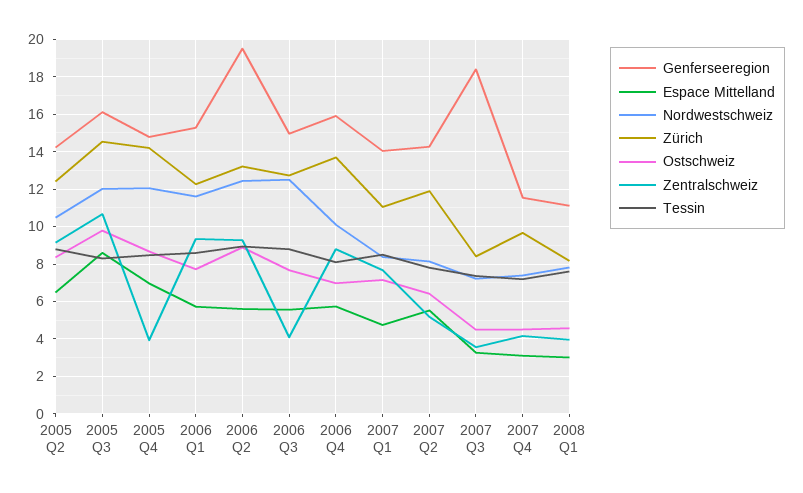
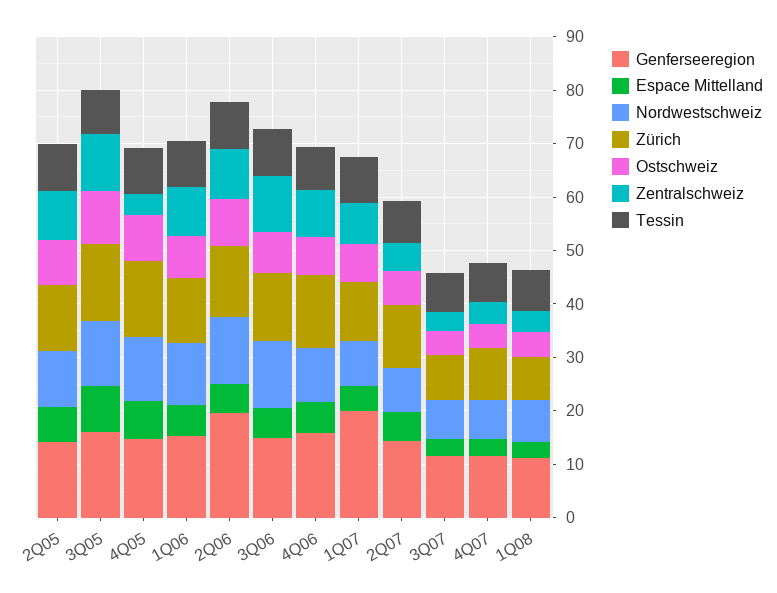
  {
    "Genferseeregion": {
      "2005 Q2": 14,
      "2005 Q3": 16,
      "2005 Q4": 15,
      "2006 Q1": 15.5,
      "2006 Q2": 19.5,
      "2006 Q3": 15,
      "2006 Q4": 16,
-     "2007 Q1": 14,
+     "2007 Q1": 20,
      "2007 Q2": 14.5,
-     "2007 Q3": 18.5,
+     "2007 Q3": 12,
      "2007 Q4": 11.5,
      "2008 Q1": 11
    },
    "Espace Mittelland": {
      "2005 Q2": 6.5,
      "2005 Q3": 8.5,
      "2005 Q4": 7,
      "2006 Q1": 5.5,
      "2006 Q2": 5.5,
      "2006 Q3": 5.5,
      "2006 Q4": 5.5,
      "2007 Q1": 5,
      "2007 Q2": 5.5,
      "2007 Q3": 3.5,
      "2007 Q4": 3,
      "2008 Q1": 3
    },
    "Nordwestschweiz": {
      "2005 Q2": 10.5,
      "2005 Q3": 12,
      "2005 Q4": 12,
      "2006 Q1": 11.5,
      "2006 Q2": 12.5,
      "2006 Q3": 12.5,
      "2006 Q4": 10,
      "2007 Q1": 8.5,
      "2007 Q2": 8,
      "2007 Q3": 7,
      "2007 Q4": 7.5,
      "2008 Q1": 8
    },
    "Zürich": {
      "2005 Q2": 12.5,
      "2005 Q3": 14.5,
      "2005 Q4": 14,
      "2006 Q1": 12.5,
      "2006 Q2": 13,
      "2006 Q3": 12.5,
      "2006 Q4": 13.5,
      "2007 Q1": 11,
      "2007 Q2": 12,
      "2007 Q3": 8.5,
      "2007 Q4": 9.5,
      "2008 Q1": 8
    },
    "Ostschweiz": {
      "2005 Q2": 8.5,
      "2005 Q3": 10,
      "2005 Q4": 8.5,
      "2006 Q1": 7.5,
      "2006 Q2": 9,
      "2006 Q3": 7.5,
      "2006 Q4": 7,
      "2007 Q1": 7,
      "2007 Q2": 6.5,
      "2007 Q3": 4.5,
      "2007 Q4": 4.5,
      "2008 Q1": 4.5
    },
    "Zentralschweiz": {
      "2005 Q2": 9,
      "2005 Q3": 10.5,
      "2005 Q4": 4,
      "2006 Q1": 9.5,
      "2006 Q2": 9.5,
-     "2006 Q3": 4,
+     "2006 Q3": 10,
      "2006 Q4": 9,
      "2007 Q1": 7.5,
      "2007 Q2": 5,
      "2007 Q3": 3.5,
      "2007 Q4": 4,
      "2008 Q1": 4
    },
    "Tessin": {
      "2005 Q2": 9,
      "2005 Q3": 8.5,
      "2005 Q4": 8.5,
      "2006 Q1": 8.5,
      "2006 Q2": 9,
      "2006 Q3": 9,
      "2006 Q4": 8,
      "2007 Q1": 8.5,
      "2007 Q2": 8,
      "2007 Q3": 7.5,
      "2007 Q4": 7,
      "2008 Q1": 7.5
    }
  }

